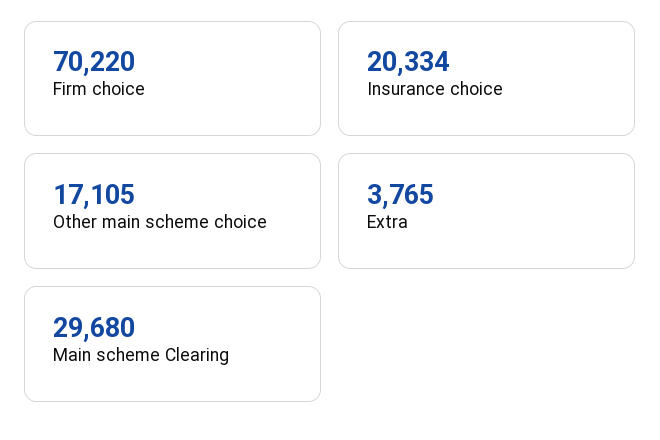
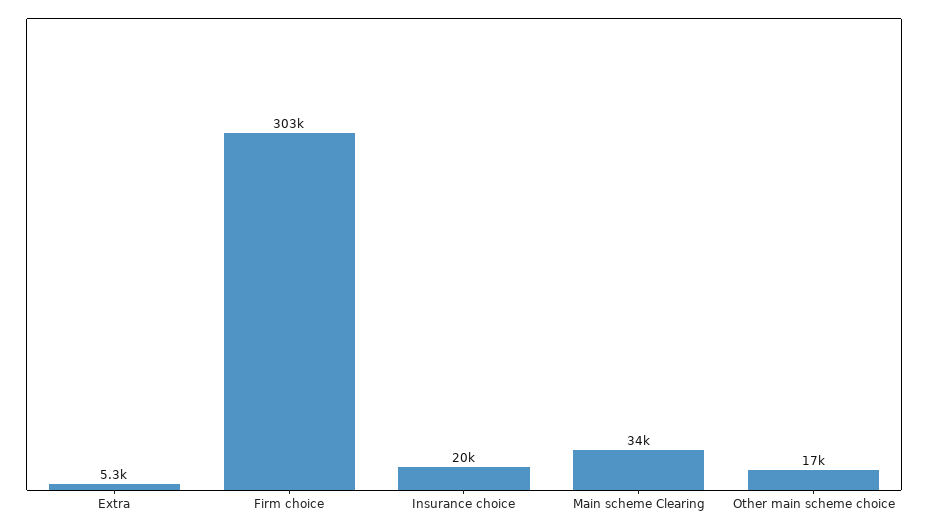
  {
-   "Firm choice": 70220,
+   "Firm choice": 303000,
    "Insurance choice": 20334,
    "Other main scheme choice": 17105,
-   "Extra": 3765,
+   "Extra": 5300,
-   "Main scheme Clearing": 29680
+   "Main scheme Clearing": 34000
  }

